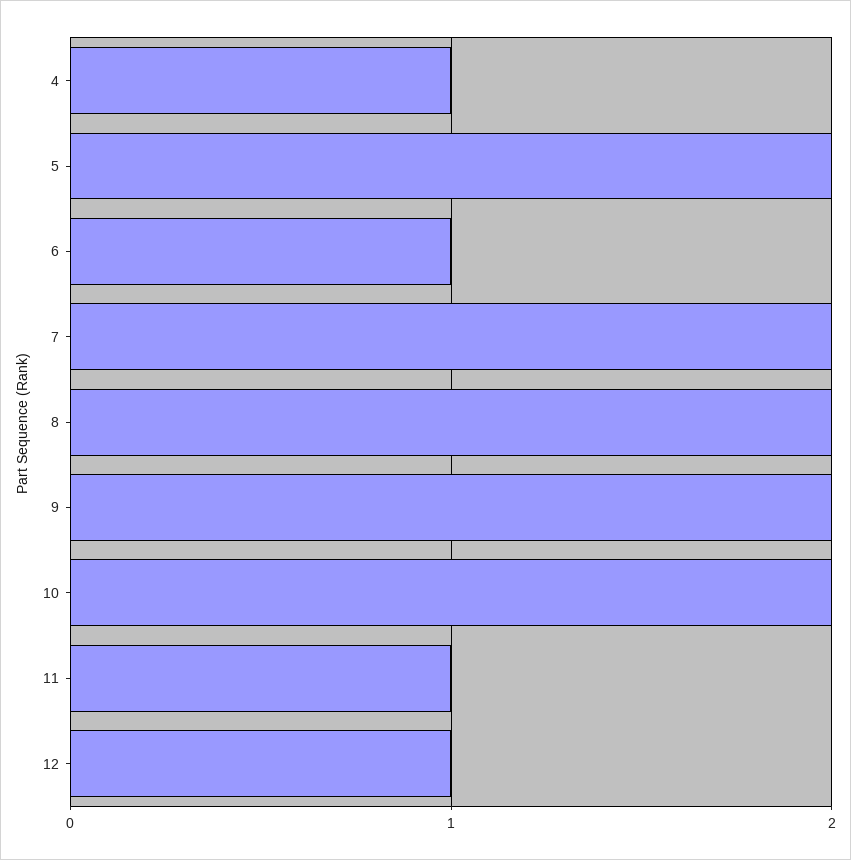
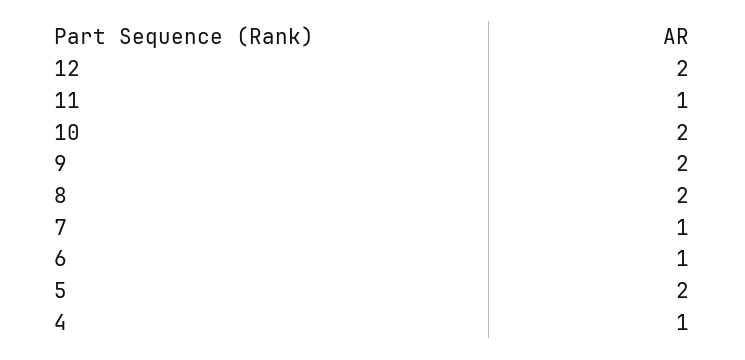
  {
    "4": 1,
    "5": 2,
    "6": 1,
-   "7": 2,
+   "7": 1,
    "8": 2,
    "9": 2,
    "10": 2,
    "11": 1,
-   "12": 1
+   "12": 2
  }

